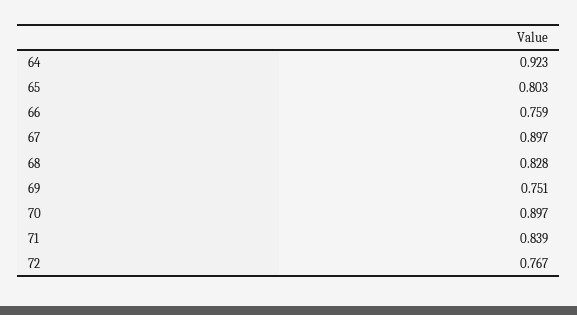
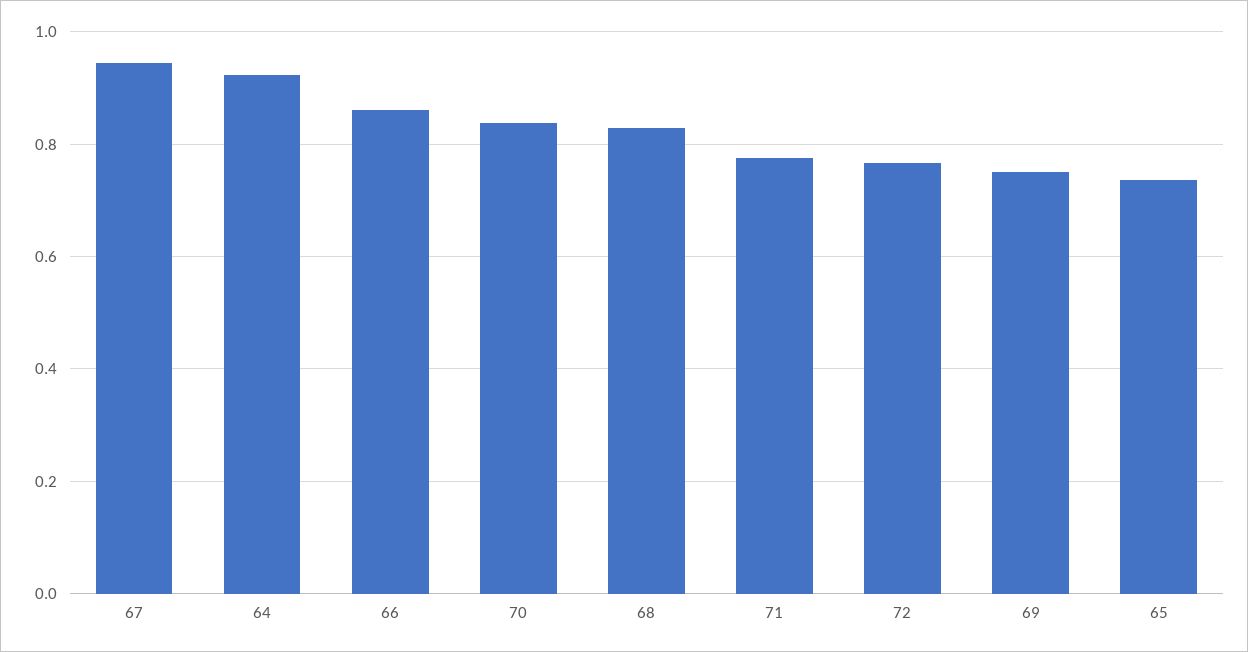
  {
    "64": 0.923,
-   "65": 0.803,
+   "65": 0.74,
-   "66": 0.759,
+   "66": 0.86,
-   "67": 0.897,
+   "67": 0.94,
    "68": 0.828,
    "69": 0.751,
-   "70": 0.897,
+   "70": 0.84,
-   "71": 0.839,
+   "71": 0.78,
    "72": 0.767
  }

